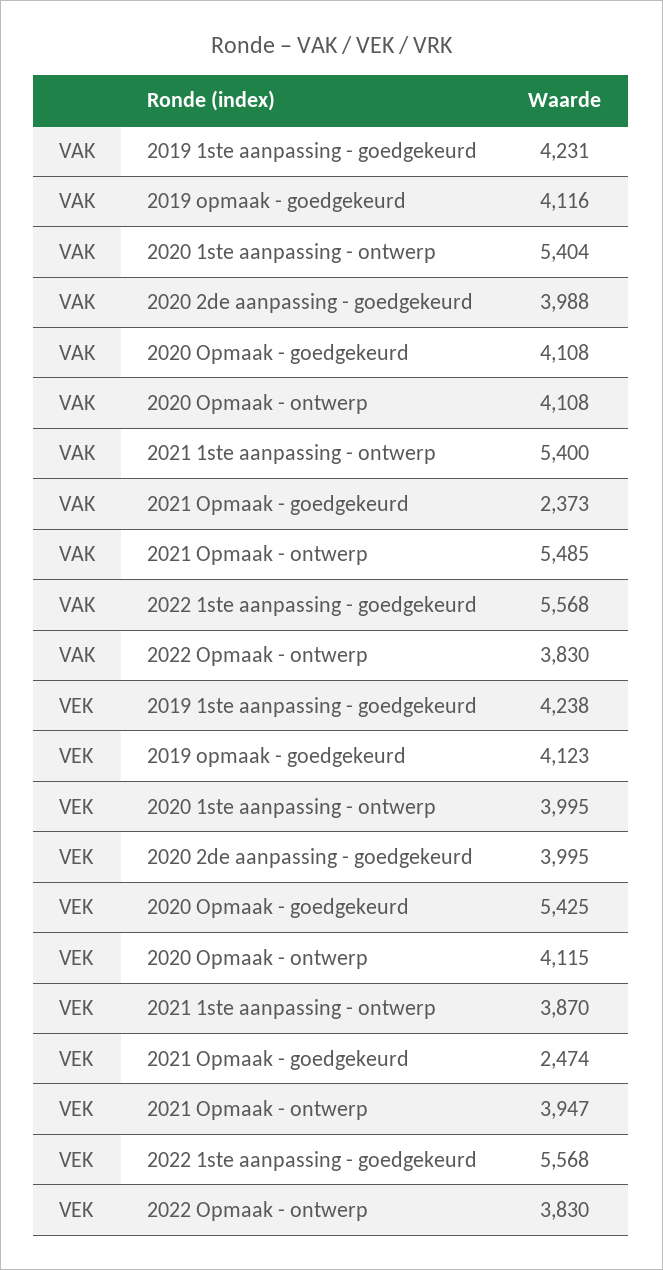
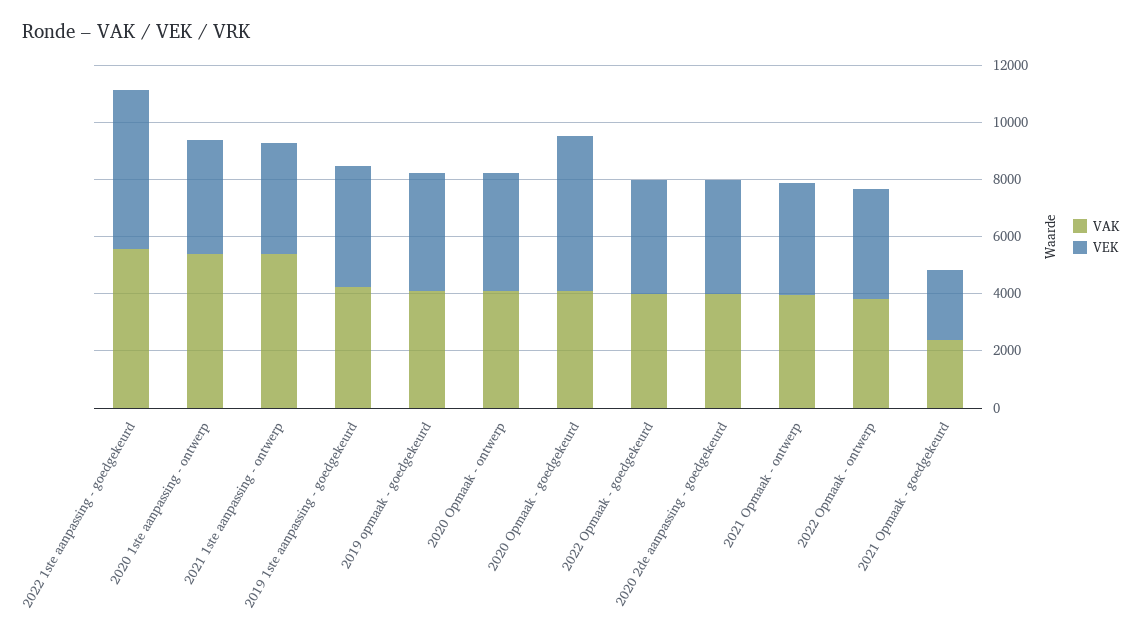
  {
    "VAK": {
      "2019 1ste aanpassing - goedgekeurd": 4231,
      "2019 opmaak - goedgekeurd": 4116,
      "2020 1ste aanpassing - ontwerp": 5404,
      "2020 2de aanpassing - goedgekeurd": 3988,
      "2020 Opmaak - goedgekeurd": 4108,
      "2020 Opmaak - ontwerp": 4108,
      "2021 1ste aanpassing - ontwerp": 5400,
      "2021 Opmaak - goedgekeurd": 2373,
-     "2021 Opmaak - ontwerp": 5485,
+     "2021 Opmaak - ontwerp": 4000,
      "2022 1ste aanpassing - goedgekeurd": 5568,
-     "2022 Opmaak - ontwerp": 3830
+     "2022 Opmaak - ontwerp": 3830,
+     "2022 Opmaak - goedgekeurd": 4000
    },
    "VEK": {
      "2019 1ste aanpassing - goedgekeurd": 4238,
      "2019 opmaak - goedgekeurd": 4123,
      "2020 1ste aanpassing - ontwerp": 3995,
      "2020 2de aanpassing - goedgekeurd": 3995,
      "2020 Opmaak - goedgekeurd": 5425,
      "2020 Opmaak - ontwerp": 4115,
      "2021 1ste aanpassing - ontwerp": 3870,
      "2021 Opmaak - goedgekeurd": 2474,
      "2021 Opmaak - ontwerp": 3947,
      "2022 1ste aanpassing - goedgekeurd": 5568,
-     "2022 Opmaak - ontwerp": 3830
+     "2022 Opmaak - ontwerp": 3830,
+     "2022 Opmaak - goedgekeurd": 4000
    }
  }

